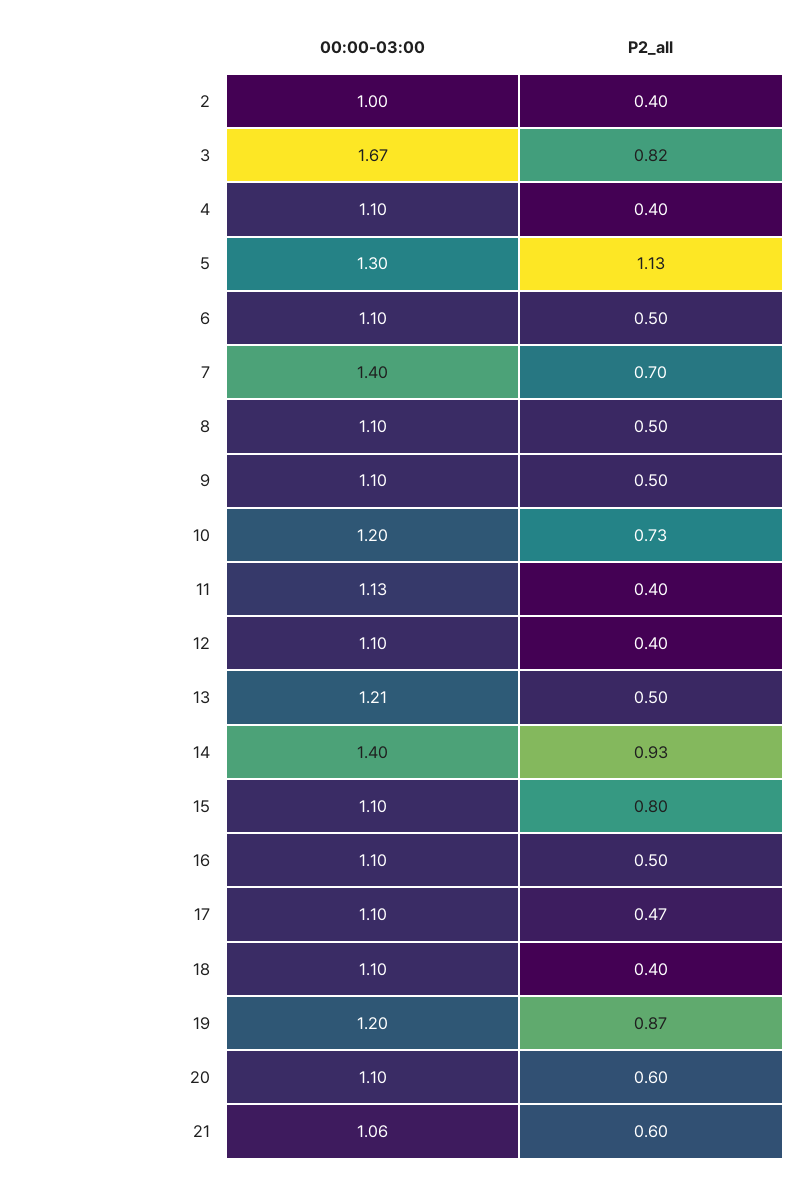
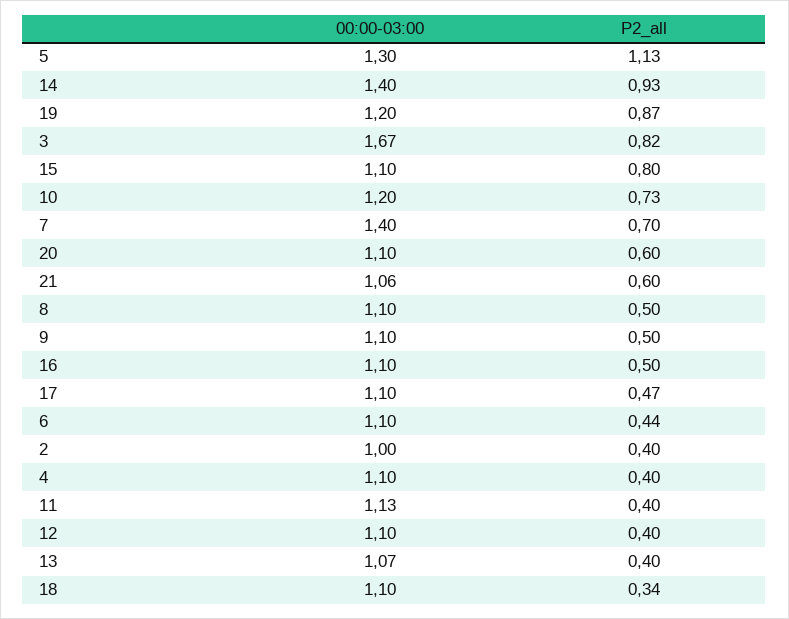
  {
    "00:00-03:00": {
      "2": 1,
      "3": 1.67,
      "4": 1.1,
      "5": 1.3,
      "6": 1.1,
      "7": 1.4,
      "8": 1.1,
      "9": 1.1,
      "10": 1.2,
      "11": 1.13,
      "12": 1.1,
-     "13": 1.21,
+     "13": 1.07,
      "14": 1.4,
      "15": 1.1,
      "16": 1.1,
      "17": 1.1,
      "18": 1.1,
      "19": 1.2,
      "20": 1.1,
      "21": 1.06
    },
    "P2_all": {
      "2": 0.4,
      "3": 0.82,
      "4": 0.4,
      "5": 1.13,
-     "6": 0.5,
+     "6": 0.44,
      "7": 0.7,
      "8": 0.5,
      "9": 0.5,
      "10": 0.73,
      "11": 0.4,
      "12": 0.4,
-     "13": 0.5,
+     "13": 0.4,
      "14": 0.93,
      "15": 0.8,
      "16": 0.5,
      "17": 0.47,
-     "18": 0.4,
+     "18": 0.34,
      "19": 0.87,
      "20": 0.6,
      "21": 0.6
    }
  }

